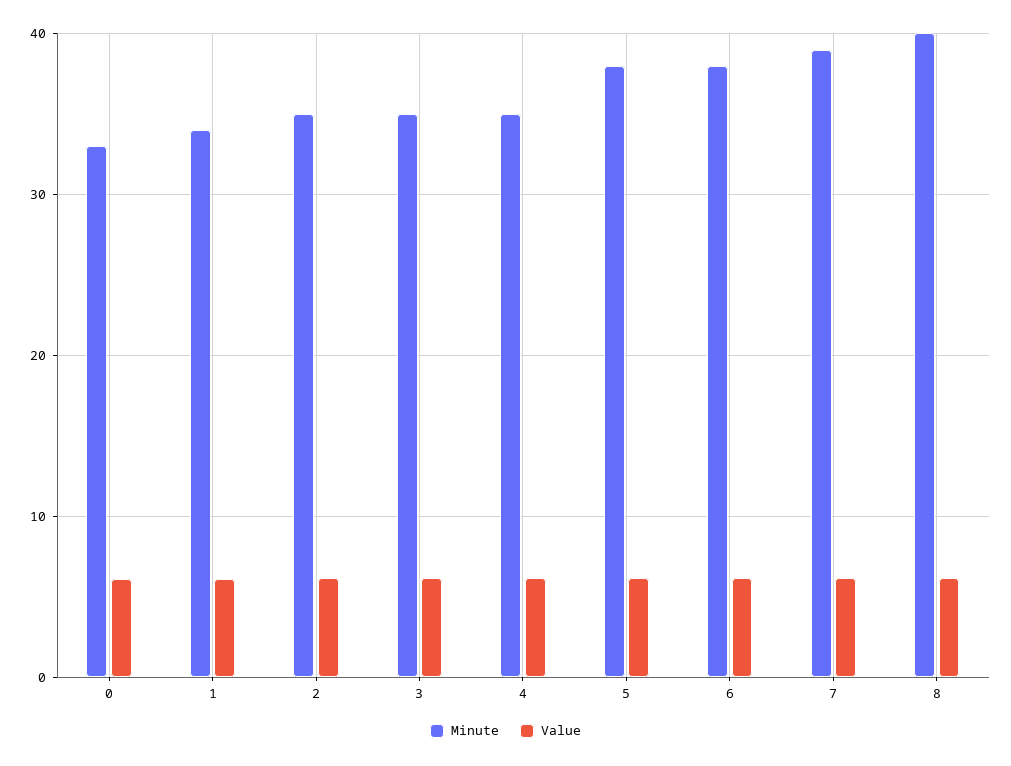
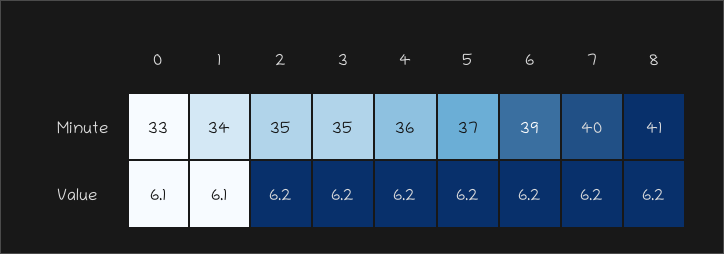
  {
    "Minute": {
      "0": 33,
      "1": 34,
      "2": 35,
      "3": 35,
-     "4": 35,
+     "4": 36,
-     "5": 38,
+     "5": 37,
-     "6": 38,
+     "6": 39,
-     "7": 39,
+     "7": 40,
-     "8": 40
+     "8": 41
    },
    "Value": {
      "0": 6.1,
      "1": 6.1,
      "2": 6.2,
      "3": 6.2,
      "4": 6.2,
      "5": 6.2,
      "6": 6.2,
      "7": 6.2,
      "8": 6.2
    }
  }

